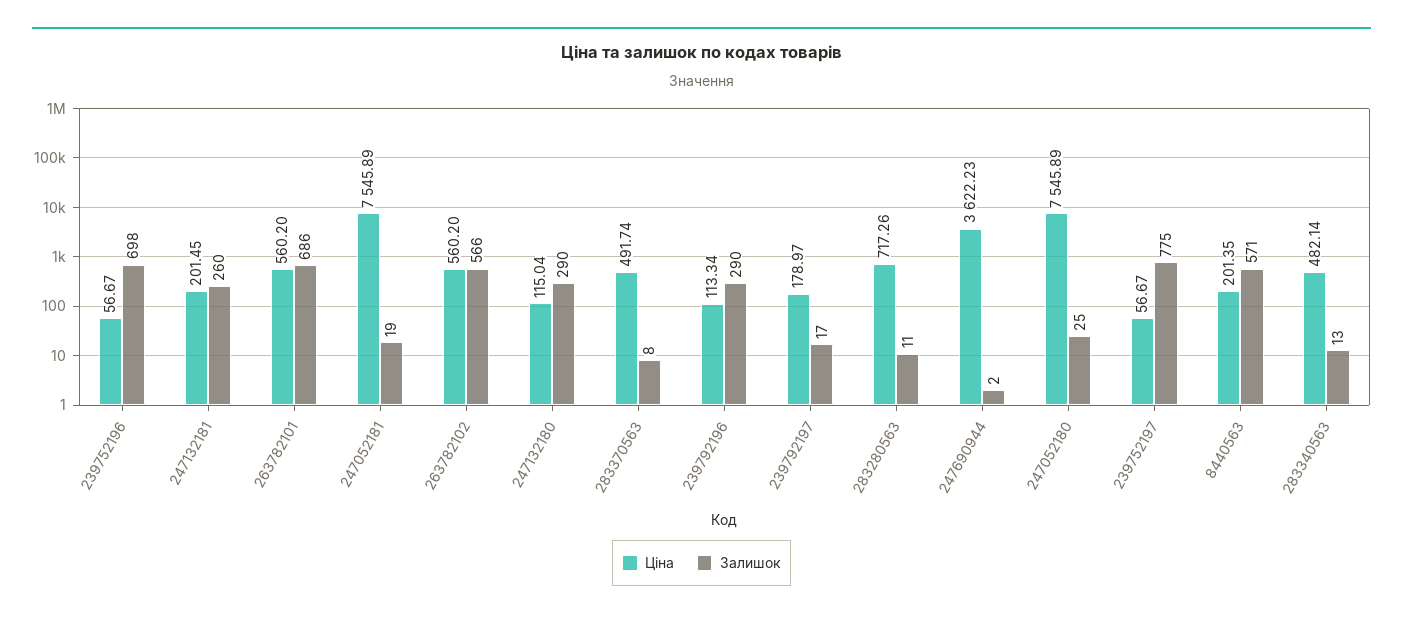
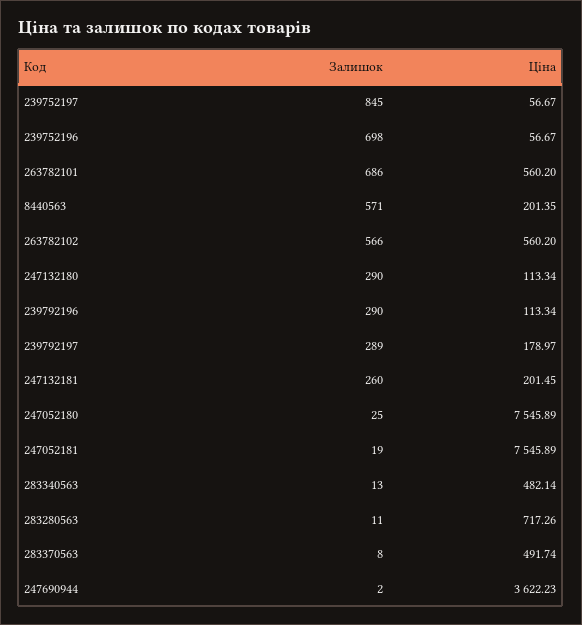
  {
    "Ціна": {
      "239752196": 56.67,
      "247132181": 201.45,
      "263782101": 560.2,
      "247052181": 7545.89,
      "263782102": 560.2,
-     "247132180": 115.04,
+     "247132180": 113.34,
      "283370563": 491.74,
      "239792196": 113.34,
      "239792197": 178.97,
      "283280563": 717.26,
      "247690944": 3622.23,
      "247052180": 7545.89,
      "239752197": 56.67,
      "8440563": 201.35,
      "283340563": 482.14
    },
    "Залишок": {
      "239752196": 698,
      "247132181": 260,
      "263782101": 686,
      "247052181": 19,
      "263782102": 566,
      "247132180": 290,
      "283370563": 8,
      "239792196": 290,
-     "239792197": 17,
+     "239792197": 289,
      "283280563": 11,
      "247690944": 2,
      "247052180": 25,
-     "239752197": 775,
+     "239752197": 845,
      "8440563": 571,
      "283340563": 13
    }
  }

